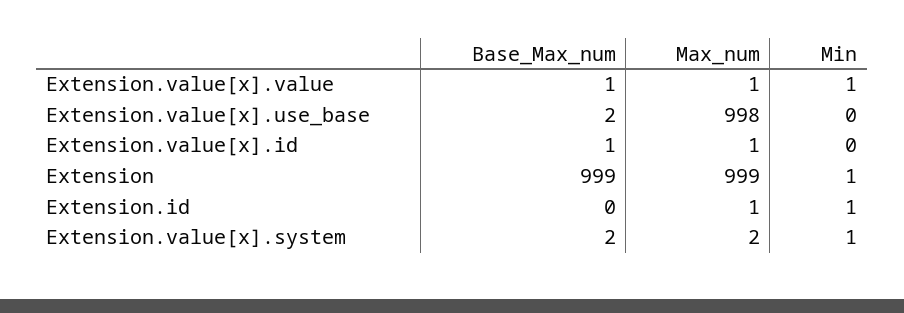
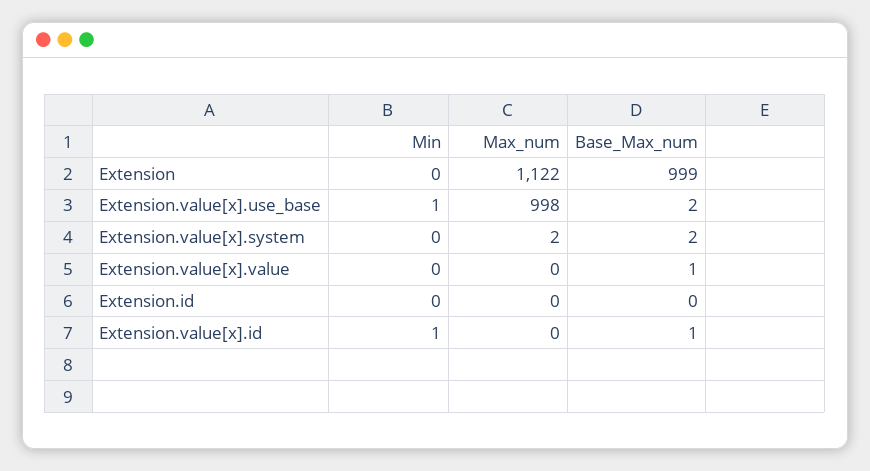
  {
    "Base_Max_num": {
      "Extension.value[x].value": 1,
      "Extension.value[x].use_base": 2,
      "Extension.value[x].id": 1,
      "Extension": 999,
      "Extension.id": 0,
      "Extension.value[x].system": 2
    },
    "Max_num": {
-     "Extension.value[x].value": 1,
+     "Extension.value[x].value": 0,
      "Extension.value[x].use_base": 998,
-     "Extension.value[x].id": 1,
+     "Extension.value[x].id": 0,
-     "Extension": 999,
+     "Extension": 1122,
-     "Extension.id": 1,
+     "Extension.id": 0,
      "Extension.value[x].system": 2
    },
    "Min": {
-     "Extension.value[x].value": 1,
+     "Extension.value[x].value": 0,
-     "Extension.value[x].use_base": 0,
+     "Extension.value[x].use_base": 1,
-     "Extension.value[x].id": 0,
+     "Extension.value[x].id": 1,
-     "Extension": 1,
+     "Extension": 0,
-     "Extension.id": 1,
+     "Extension.id": 0,
-     "Extension.value[x].system": 1
+     "Extension.value[x].system": 0
    }
  }

